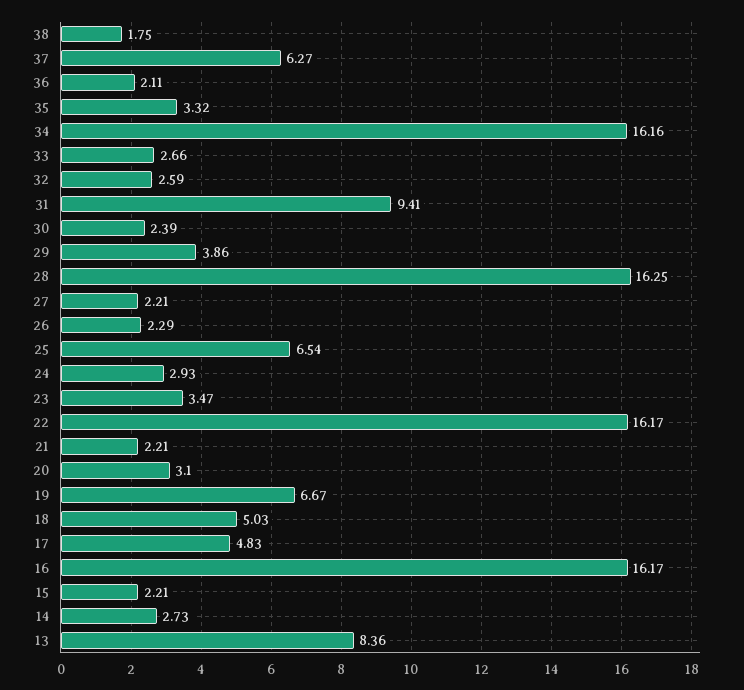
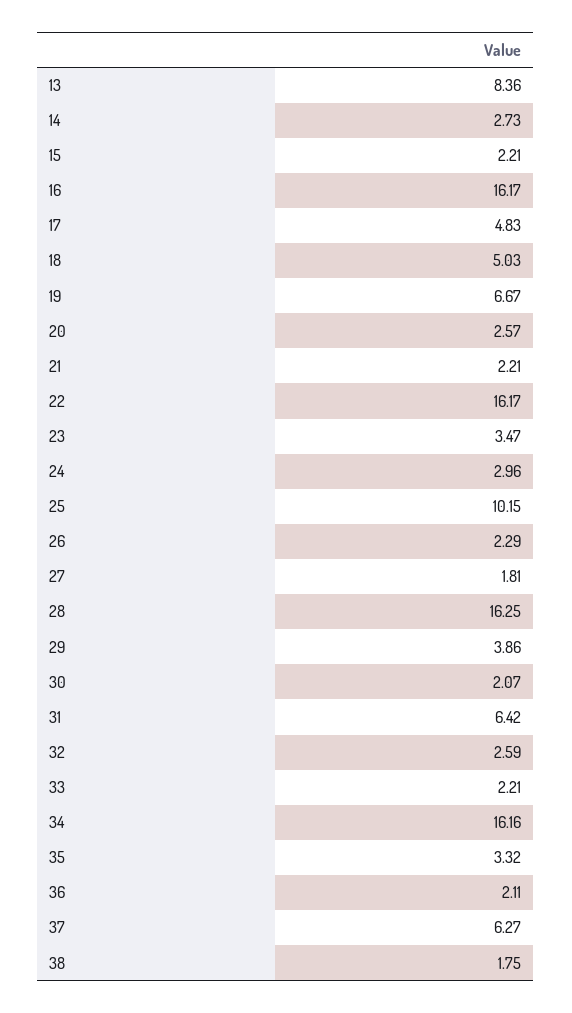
  {
    "38": 1.75,
    "37": 6.27,
    "36": 2.11,
    "35": 3.32,
    "34": 16.16,
-   "33": 2.66,
+   "33": 2.21,
    "32": 2.59,
-   "31": 9.41,
+   "31": 6.42,
-   "30": 2.39,
+   "30": 2.07,
    "29": 3.86,
    "28": 16.25,
-   "27": 2.21,
+   "27": 1.81,
    "26": 2.29,
-   "25": 6.54,
+   "25": 10.15,
-   "24": 2.93,
+   "24": 2.96,
    "23": 3.47,
    "22": 16.17,
    "21": 2.21,
-   "20": 3.1,
+   "20": 2.57,
    "19": 6.67,
    "18": 5.03,
    "17": 4.83,
    "16": 16.17,
    "15": 2.21,
    "14": 2.73,
    "13": 8.36
  }

